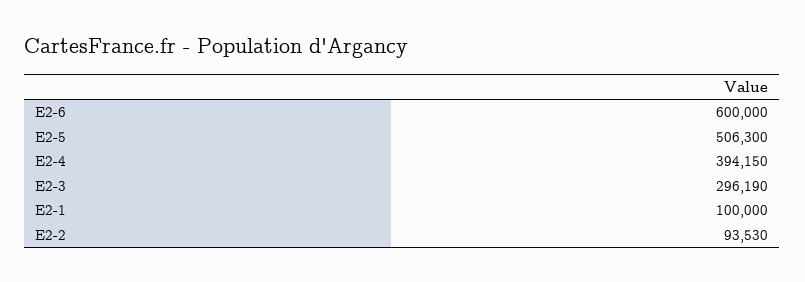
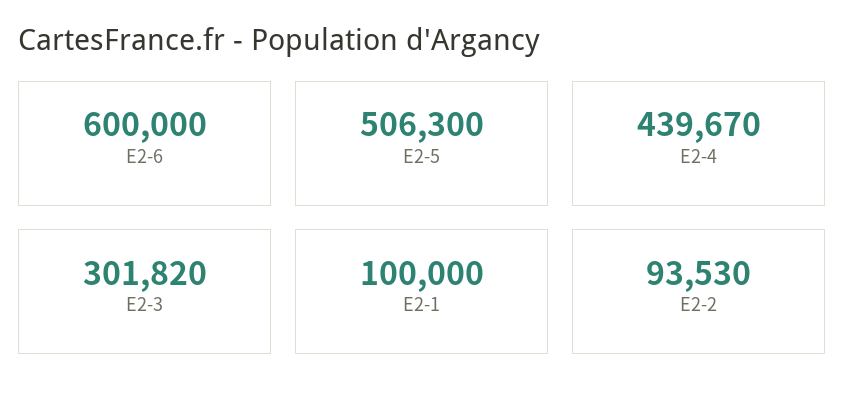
  {
    "E2-6": 600000,
    "E2-5": 506300,
-   "E2-4": 394150,
+   "E2-4": 439670,
-   "E2-3": 296190,
+   "E2-3": 301820,
    "E2-1": 100000,
    "E2-2": 93530
  }

